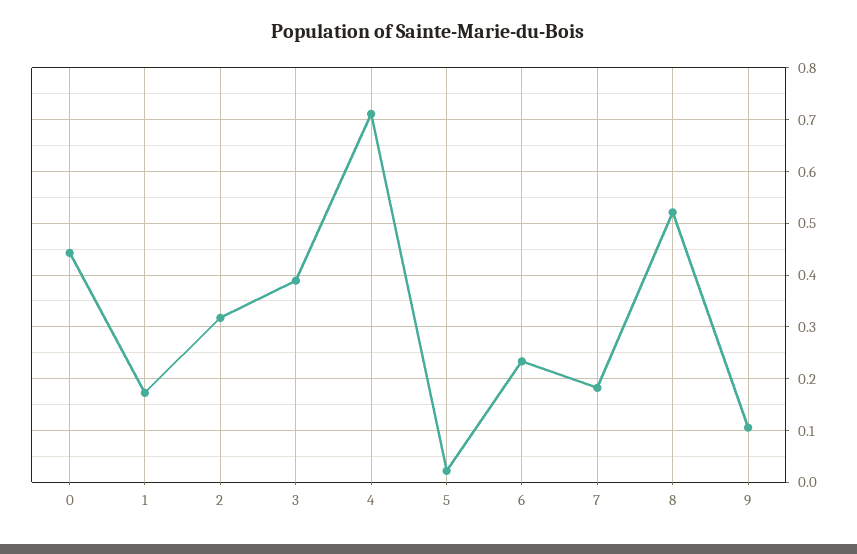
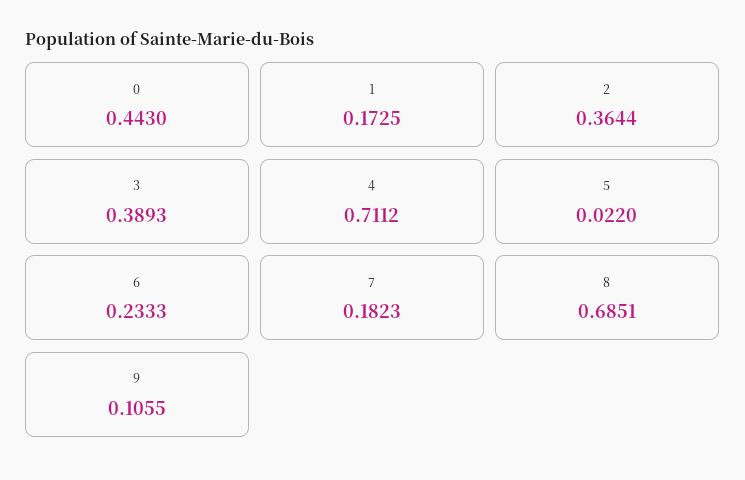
  {
    "0": 0.443,
    "1": 0.1725,
-   "2": 0.32,
+   "2": 0.3644,
    "3": 0.3893,
    "4": 0.7112,
    "5": 0.022,
    "6": 0.2333,
    "7": 0.1823,
-   "8": 0.52,
+   "8": 0.6851,
    "9": 0.1055
  }

